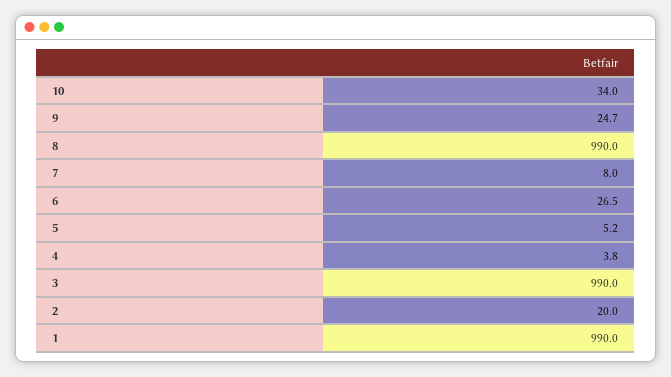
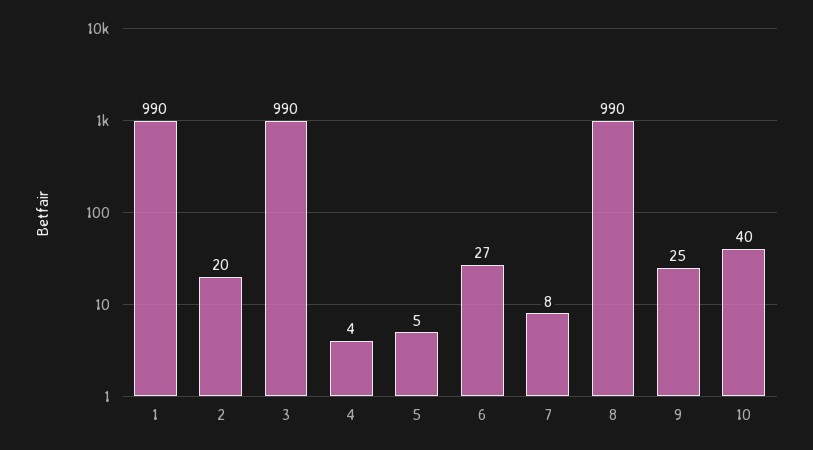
  {
-   "10": 34,
+   "10": 40,
    "9": 24.7,
    "8": 990,
    "7": 8,
    "6": 26.5,
    "5": 5.2,
    "4": 3.8,
    "3": 990,
    "2": 20,
    "1": 990
  }

